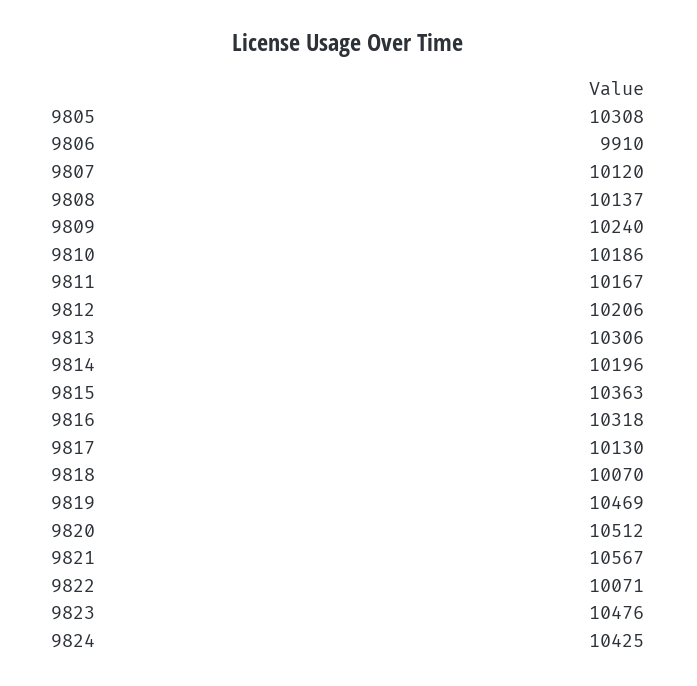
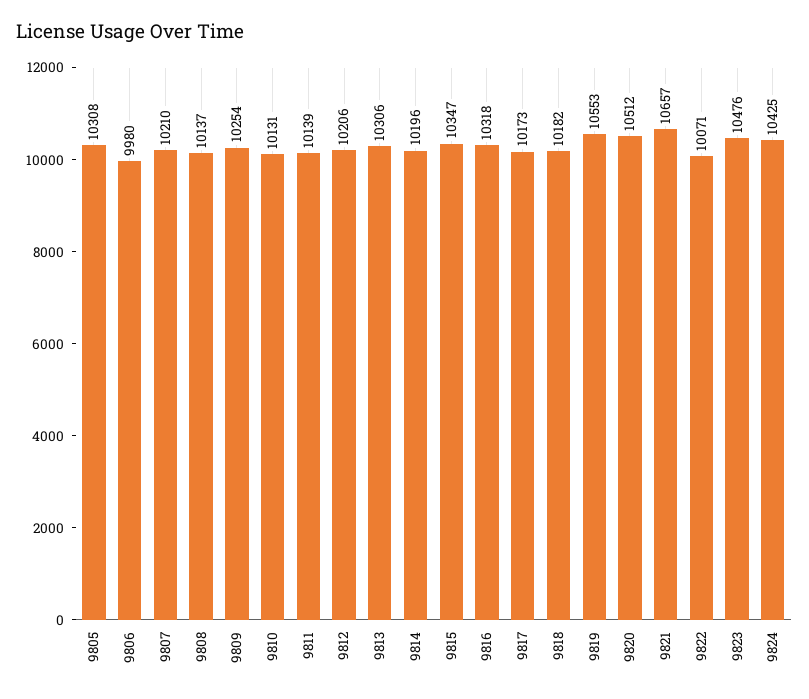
  {
    "9805": 10308,
-   "9806": 9910,
+   "9806": 9980,
-   "9807": 10120,
+   "9807": 10210,
    "9808": 10137,
-   "9809": 10240,
+   "9809": 10254,
-   "9810": 10186,
+   "9810": 10131,
-   "9811": 10167,
+   "9811": 10139,
    "9812": 10206,
    "9813": 10306,
    "9814": 10196,
-   "9815": 10363,
+   "9815": 10347,
    "9816": 10318,
-   "9817": 10130,
+   "9817": 10173,
-   "9818": 10070,
+   "9818": 10182,
-   "9819": 10469,
+   "9819": 10553,
    "9820": 10512,
-   "9821": 10567,
+   "9821": 10657,
    "9822": 10071,
    "9823": 10476,
    "9824": 10425
  }

